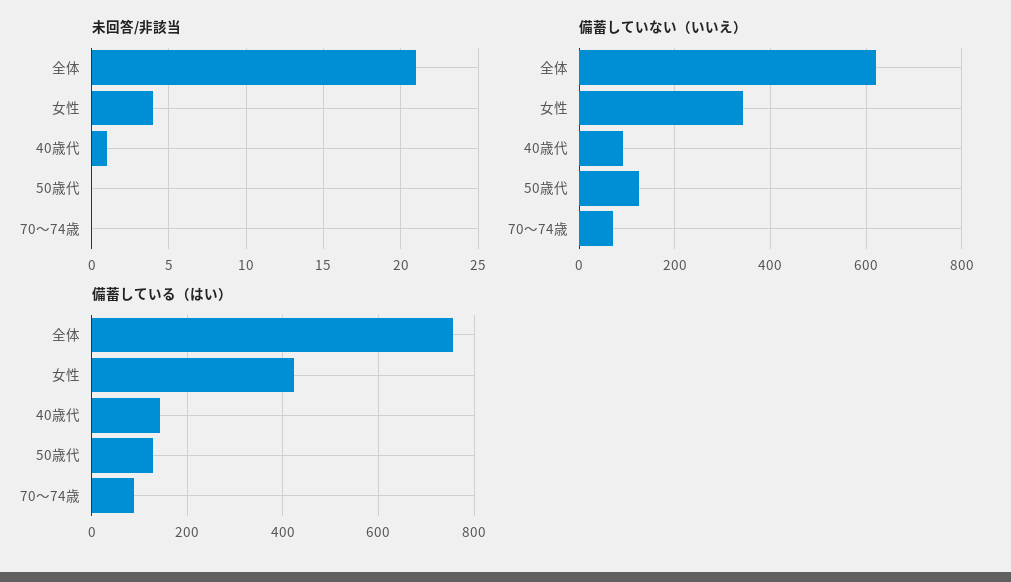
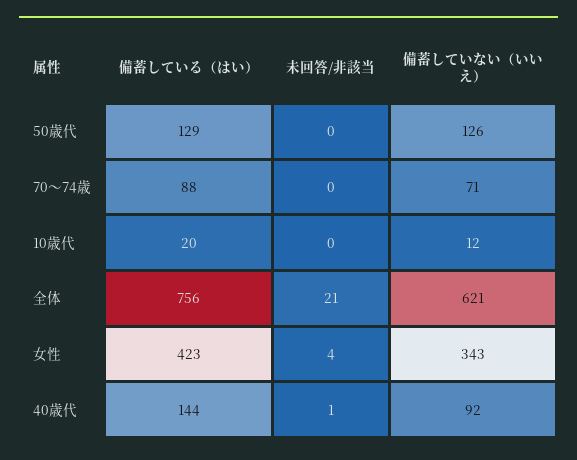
  {
    "未回答/非該当": {
      "全体": 21,
      "女性": 4,
      "40歳代": 1,
      "50歳代": 0,
-     "70～74歳": 0
+     "70～74歳": 0,
+     "10歳代": 0
    },
    "備蓄していない（いいえ）": {
      "全体": 621,
      "女性": 343,
      "40歳代": 92,
      "50歳代": 126,
-     "70～74歳": 71
+     "70～74歳": 71,
+     "10歳代": 12
    },
    "備蓄している（はい）": {
      "全体": 756,
      "女性": 423,
      "40歳代": 144,
      "50歳代": 129,
-     "70～74歳": 88
+     "70～74歳": 88,
+     "10歳代": 20
    }
  }

